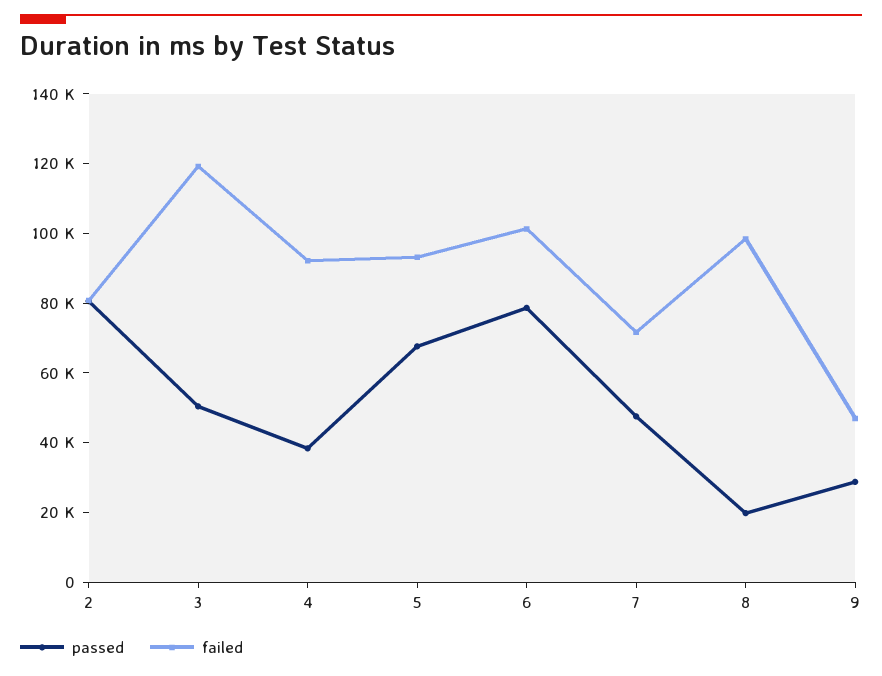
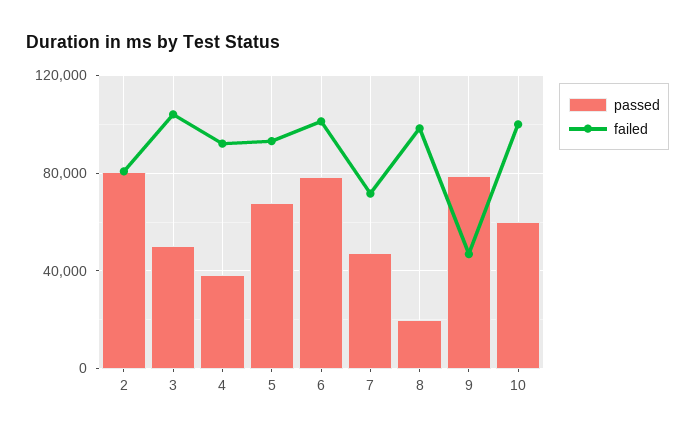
  {
    "passed": {
      "2": 80000,
      "3": 50000,
      "4": 40000,
      "5": 70000,
      "6": 80000,
      "7": 45000,
      "8": 20000,
-     "9": 30000
+     "9": 80000,
+     "10": 60000
    },
    "failed": {
      "2": 80000,
-     "3": 120000,
+     "3": 105000,
      "4": 90000,
      "5": 95000,
      "6": 100000,
      "7": 70000,
      "8": 100000,
-     "9": 45000
+     "9": 45000,
+     "10": 100000
    }
  }

